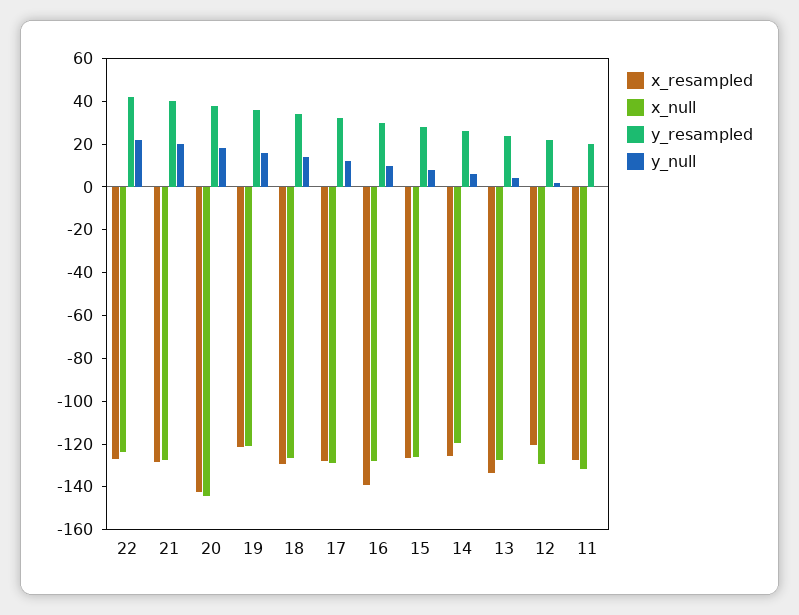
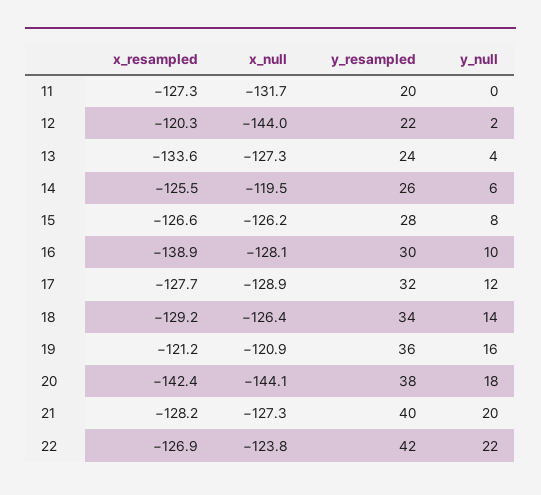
  {
    "x_resampled": {
      "22": -126.9,
      "21": -128.2,
      "20": -142.4,
      "19": -121.2,
      "18": -129.2,
      "17": -127.7,
      "16": -138.9,
      "15": -126.6,
      "14": -125.5,
      "13": -133.6,
      "12": -120.3,
      "11": -127.3
    },
    "x_null": {
      "22": -123.8,
      "21": -127.3,
      "20": -144.1,
      "19": -120.9,
      "18": -126.4,
      "17": -128.9,
      "16": -128.1,
      "15": -126.2,
      "14": -119.5,
      "13": -127.3,
-     "12": -130,
+     "12": -144,
      "11": -131.7
    },
    "y_resampled": {
      "22": 42,
      "21": 40,
      "20": 38,
      "19": 36,
      "18": 34,
      "17": 32,
      "16": 30,
      "15": 28,
      "14": 26,
      "13": 24,
      "12": 22,
      "11": 20
    },
    "y_null": {
      "22": 22,
      "21": 20,
      "20": 18,
      "19": 16,
      "18": 14,
      "17": 12,
      "16": 10,
      "15": 8,
      "14": 6,
      "13": 4,
      "12": 2,
      "11": 0
    }
  }

